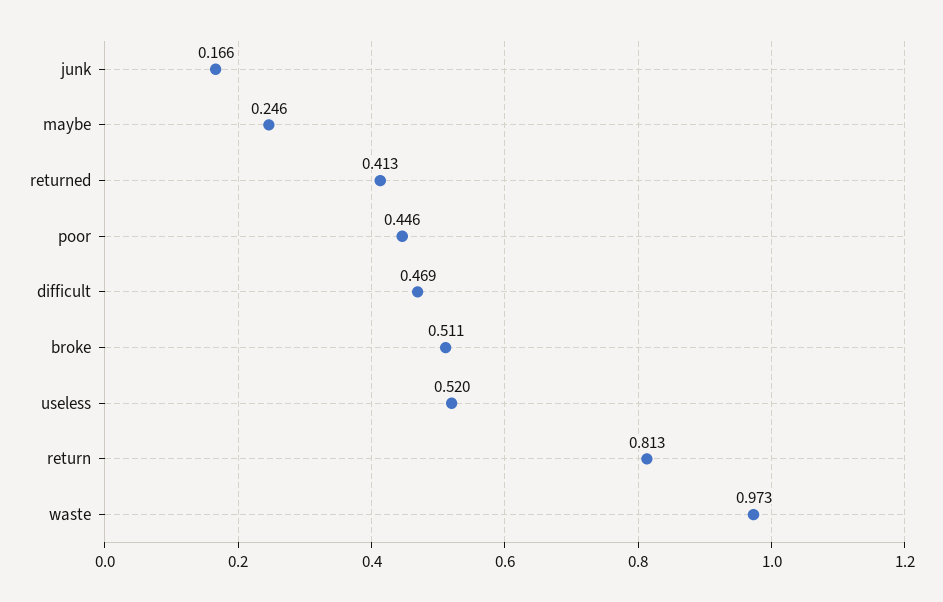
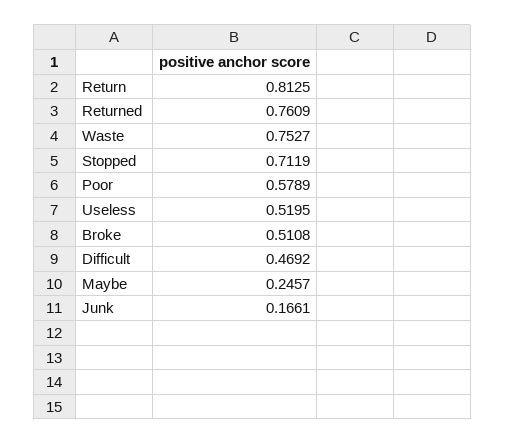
  {
    "junk": 0.1661,
    "maybe": 0.2457,
-   "returned": 0.413,
+   "returned": 0.7609,
-   "poor": 0.446,
+   "poor": 0.5789,
    "difficult": 0.4692,
    "broke": 0.5108,
    "useless": 0.5195,
    "return": 0.8125,
-   "waste": 0.973
+   "waste": 0.7527,
+   "Stopped": 0.7119
  }

